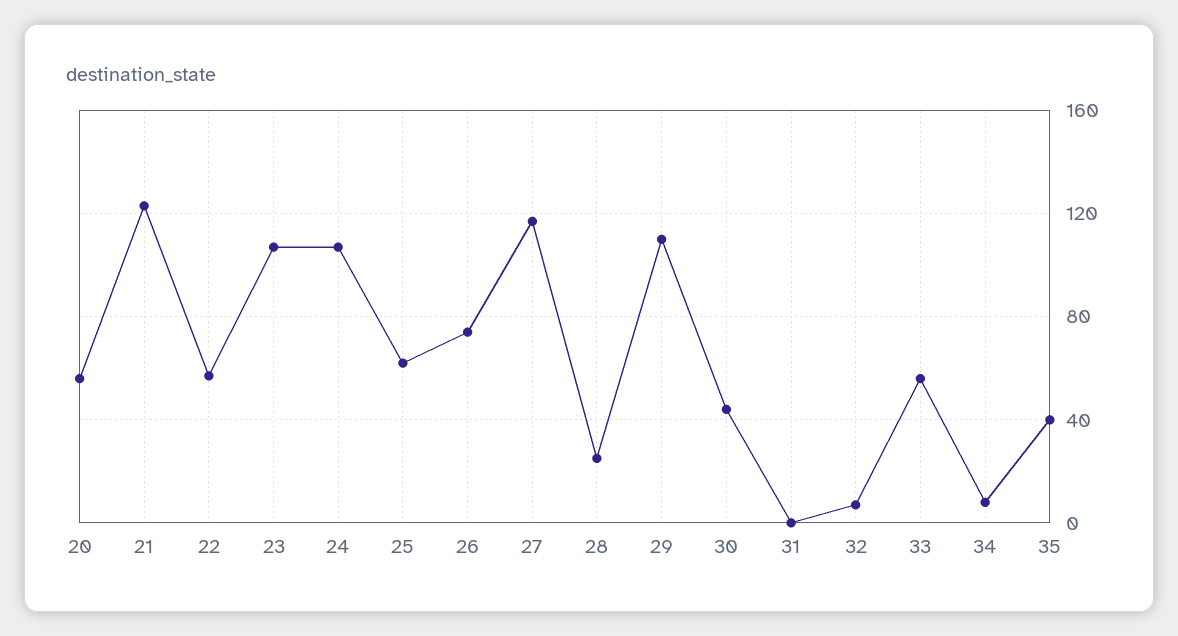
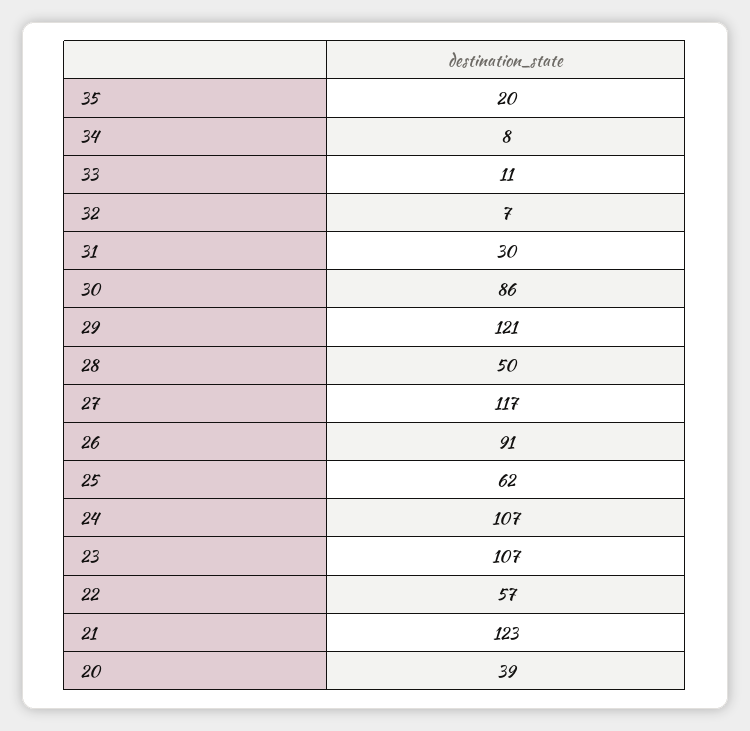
  {
-   "20": 55,
+   "20": 39,
    "21": 123,
    "22": 57,
    "23": 107,
    "24": 107,
    "25": 62,
-   "26": 75,
+   "26": 91,
    "27": 117,
-   "28": 25,
+   "28": 50,
-   "29": 110,
+   "29": 121,
-   "30": 45,
+   "30": 86,
-   "31": 0,
+   "31": 30,
    "32": 7,
-   "33": 55,
+   "33": 11,
    "34": 8,
-   "35": 40
+   "35": 20
  }

